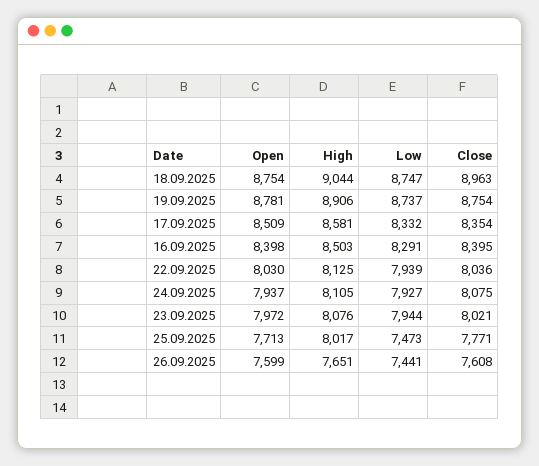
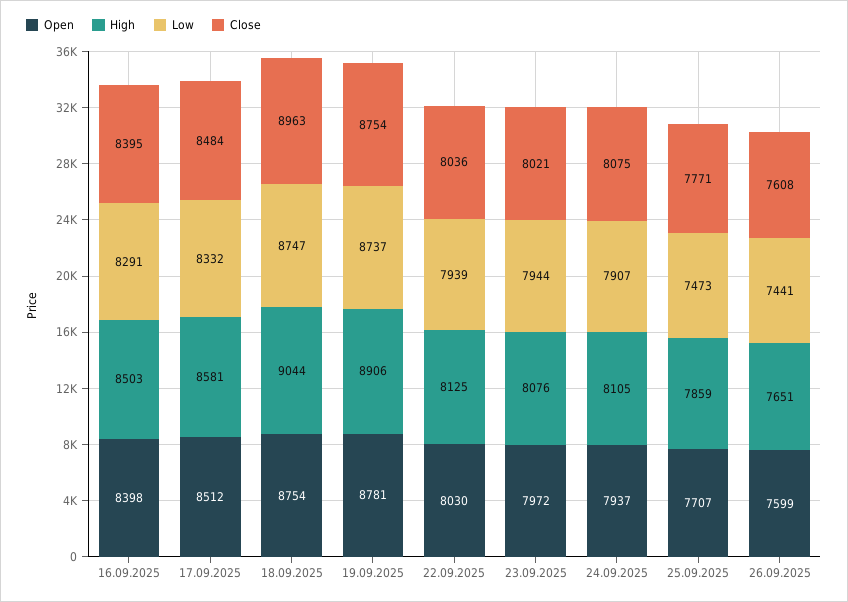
  {
    "Open": {
      "18.09.2025": 8754,
      "19.09.2025": 8781,
-     "17.09.2025": 8509,
+     "17.09.2025": 8512,
      "16.09.2025": 8398,
      "22.09.2025": 8030,
      "24.09.2025": 7937,
      "23.09.2025": 7972,
-     "25.09.2025": 7713,
+     "25.09.2025": 7707,
      "26.09.2025": 7599
    },
    "High": {
      "18.09.2025": 9044,
      "19.09.2025": 8906,
      "17.09.2025": 8581,
      "16.09.2025": 8503,
      "22.09.2025": 8125,
      "24.09.2025": 8105,
      "23.09.2025": 8076,
-     "25.09.2025": 8017,
+     "25.09.2025": 7859,
      "26.09.2025": 7651
    },
    "Low": {
      "18.09.2025": 8747,
      "19.09.2025": 8737,
      "17.09.2025": 8332,
      "16.09.2025": 8291,
      "22.09.2025": 7939,
-     "24.09.2025": 7927,
+     "24.09.2025": 7907,
      "23.09.2025": 7944,
      "25.09.2025": 7473,
      "26.09.2025": 7441
    },
    "Close": {
      "18.09.2025": 8963,
      "19.09.2025": 8754,
-     "17.09.2025": 8354,
+     "17.09.2025": 8484,
      "16.09.2025": 8395,
      "22.09.2025": 8036,
      "24.09.2025": 8075,
      "23.09.2025": 8021,
      "25.09.2025": 7771,
      "26.09.2025": 7608
    }
  }

